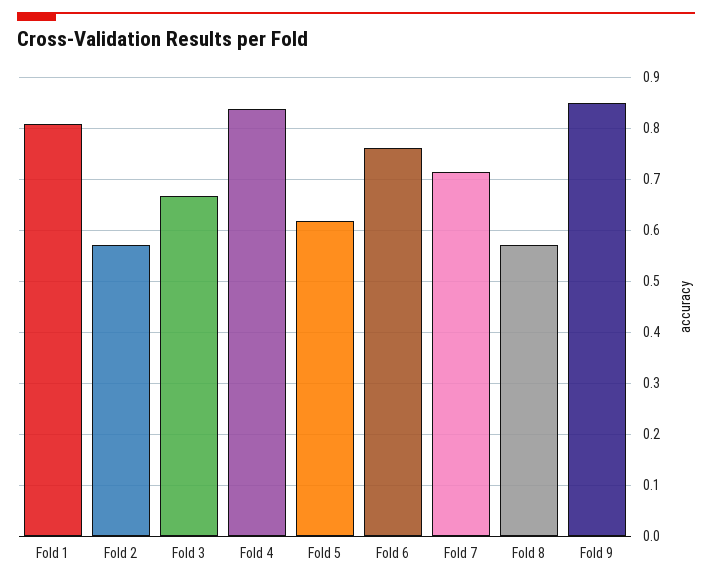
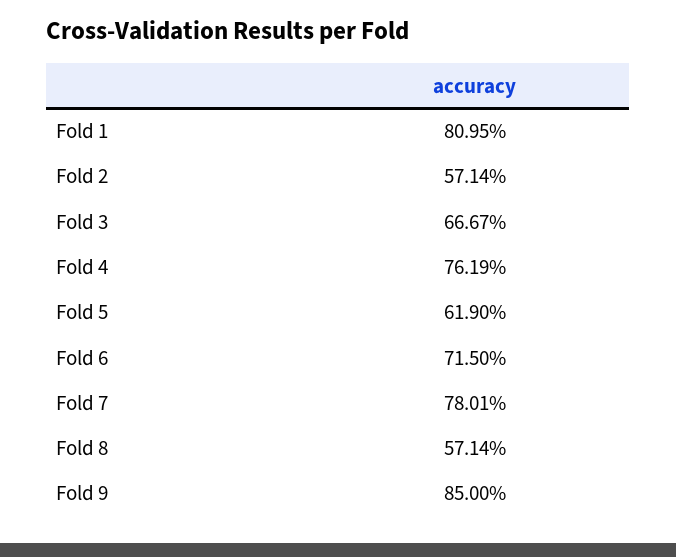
  {
    "Fold 1": 0.8095,
    "Fold 2": 0.5714,
    "Fold 3": 0.6667,
-   "Fold 4": 0.84,
+   "Fold 4": 0.7619,
    "Fold 5": 0.619,
-   "Fold 6": 0.76,
+   "Fold 6": 0.715,
-   "Fold 7": 0.72,
+   "Fold 7": 0.7801,
    "Fold 8": 0.5714,
    "Fold 9": 0.85
  }

